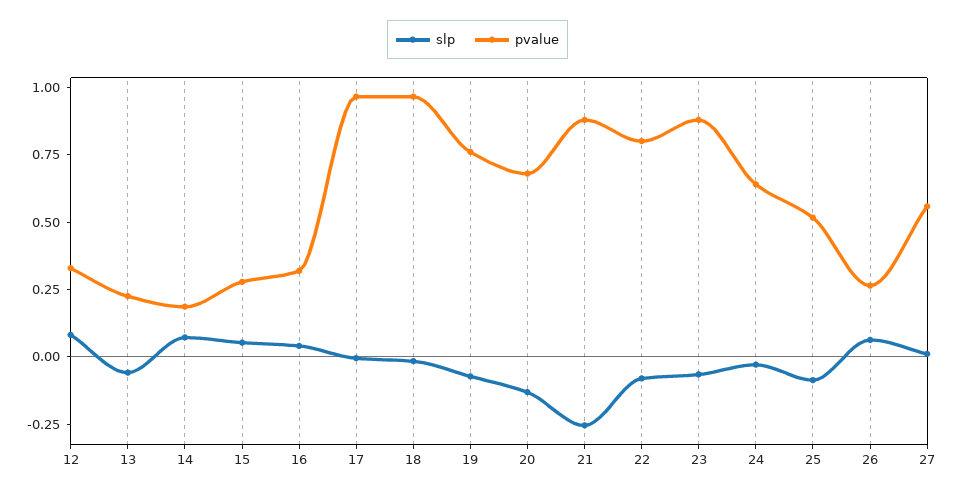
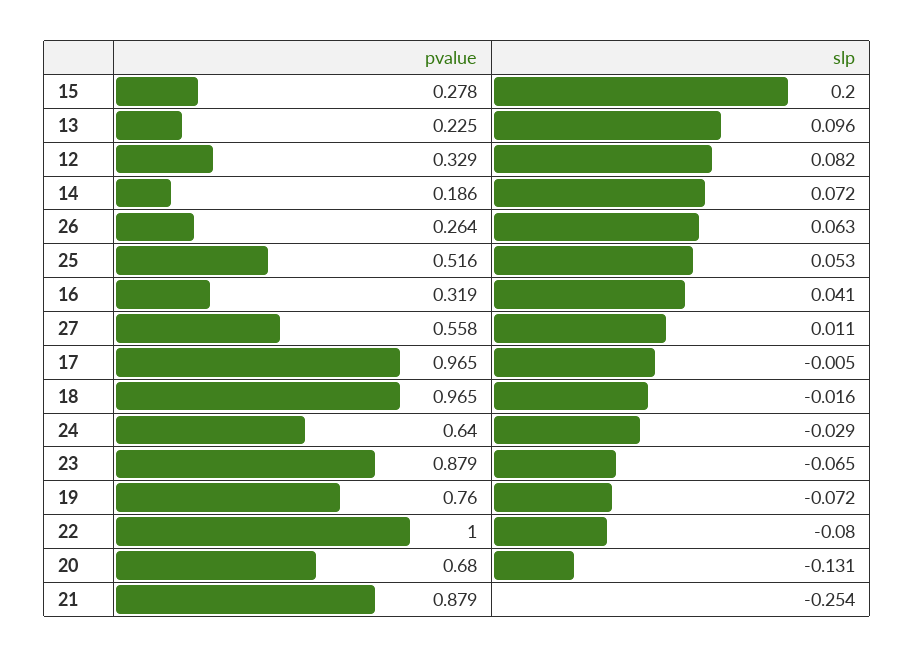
  {
    "slp": {
      "12": 0.082,
-     "13": -0.05,
+     "13": 0.096,
      "14": 0.072,
-     "15": 0.05,
+     "15": 0.2,
      "16": 0.041,
      "17": -0.005,
      "18": -0.016,
      "19": -0.072,
      "20": -0.131,
      "21": -0.254,
      "22": -0.08,
      "23": -0.065,
      "24": -0.029,
-     "25": -0.1,
+     "25": 0.053,
      "26": 0.063,
      "27": 0.011
    },
    "pvalue": {
      "12": 0.329,
      "13": 0.225,
      "14": 0.186,
      "15": 0.278,
      "16": 0.319,
      "17": 0.965,
      "18": 0.965,
      "19": 0.76,
      "20": 0.68,
      "21": 0.879,
-     "22": 0.8,
+     "22": 1,
      "23": 0.879,
      "24": 0.64,
      "25": 0.516,
      "26": 0.264,
      "27": 0.558
    }
  }

